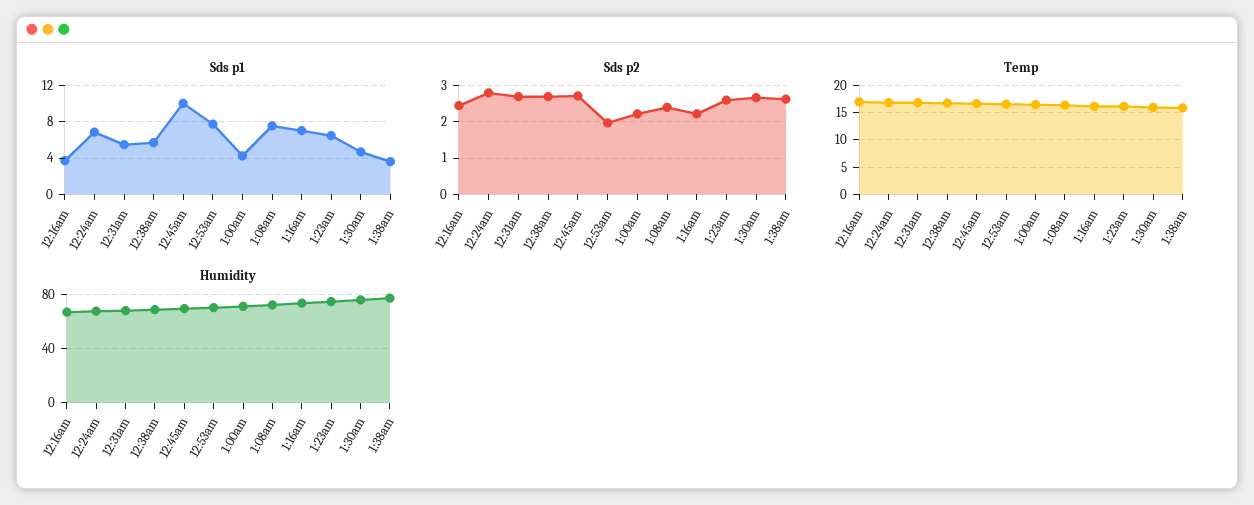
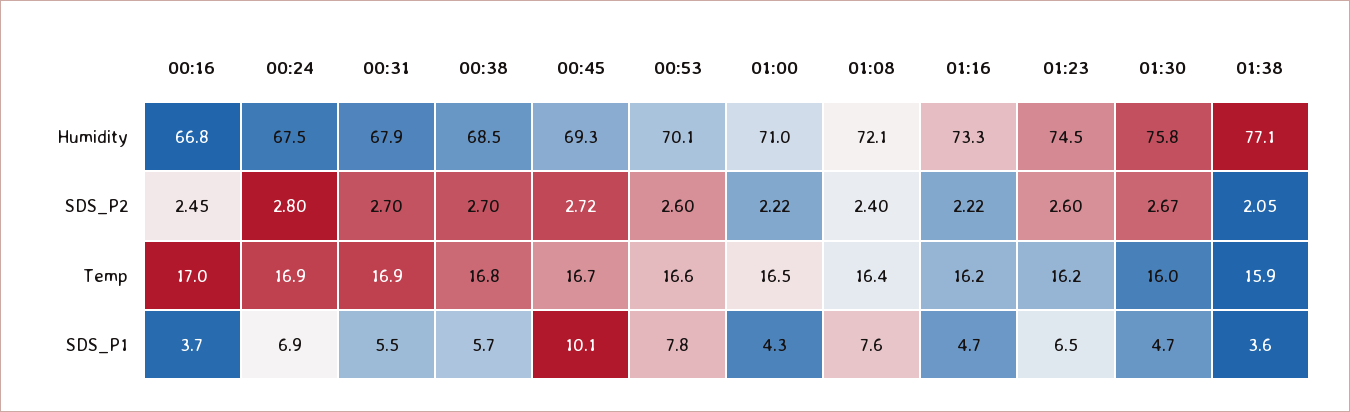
  {
    "Sds p1": {
      "12:16am": 3.7,
      "12:24am": 6.9,
      "12:31am": 5.5,
      "12:38am": 5.7,
      "12:45am": 10.1,
      "12:53am": 7.8,
      "1:00am": 4.3,
      "1:08am": 7.6,
-     "1:16am": 7,
+     "1:16am": 4.7,
      "1:23am": 6.5,
      "1:30am": 4.7,
      "1:38am": 3.6
    },
    "Sds p2": {
      "12:16am": 2.45,
      "12:24am": 2.8,
      "12:31am": 2.7,
      "12:38am": 2.7,
      "12:45am": 2.72,
-     "12:53am": 2,
+     "12:53am": 2.6,
      "1:00am": 2.22,
      "1:08am": 2.4,
      "1:16am": 2.22,
      "1:23am": 2.6,
      "1:30am": 2.67,
-     "1:38am": 2.6
+     "1:38am": 2.05
    },
    "Temp": {
      "12:16am": 17,
      "12:24am": 16.9,
      "12:31am": 16.9,
      "12:38am": 16.8,
      "12:45am": 16.7,
      "12:53am": 16.6,
      "1:00am": 16.5,
      "1:08am": 16.4,
      "1:16am": 16.2,
      "1:23am": 16.2,
      "1:30am": 16,
      "1:38am": 15.9
    },
    "Humidity": {
      "12:16am": 66.8,
      "12:24am": 67.5,
      "12:31am": 67.9,
      "12:38am": 68.5,
      "12:45am": 69.3,
      "12:53am": 70.1,
      "1:00am": 71,
      "1:08am": 72.1,
      "1:16am": 73.3,
      "1:23am": 74.5,
      "1:30am": 75.8,
      "1:38am": 77.1
    }
  }

